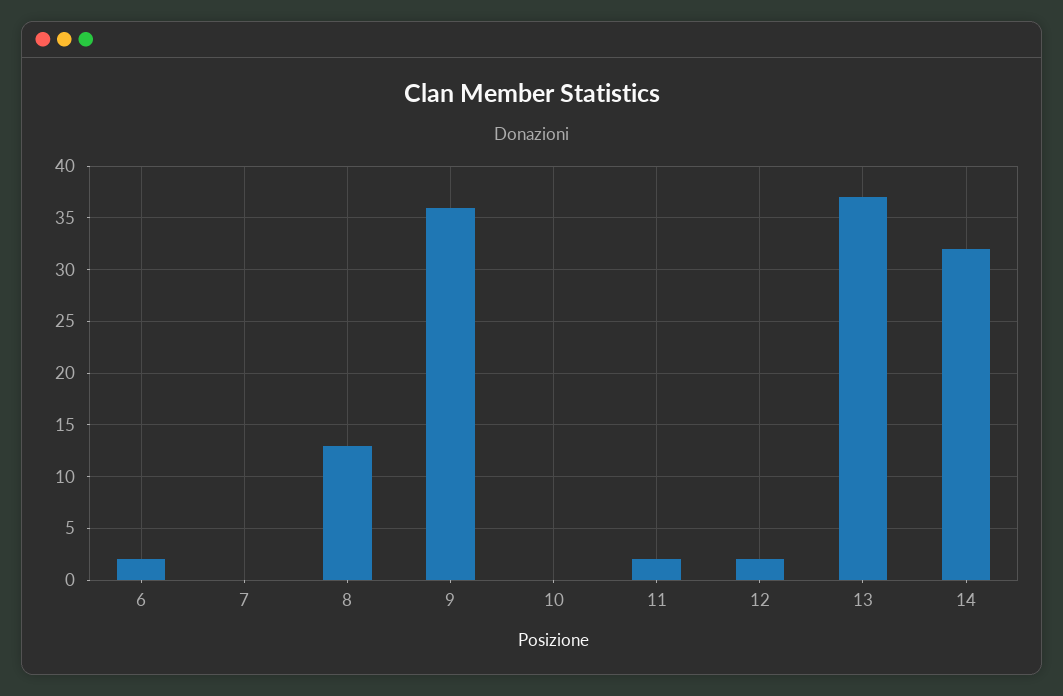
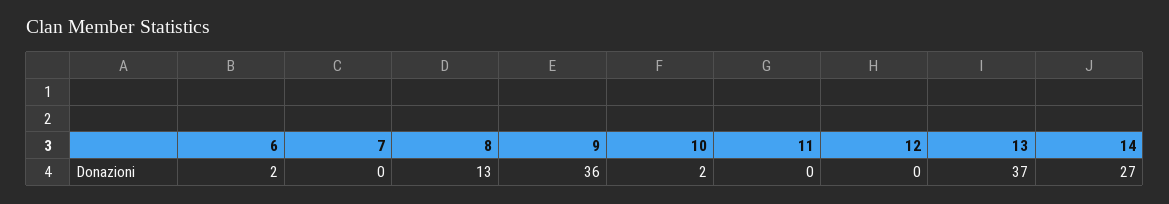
  {
    "6": 2,
    "7": 0,
    "8": 13,
    "9": 36,
-   "10": 0,
+   "10": 2,
-   "11": 2,
+   "11": 0,
-   "12": 2,
+   "12": 0,
    "13": 37,
-   "14": 32
+   "14": 27
  }

